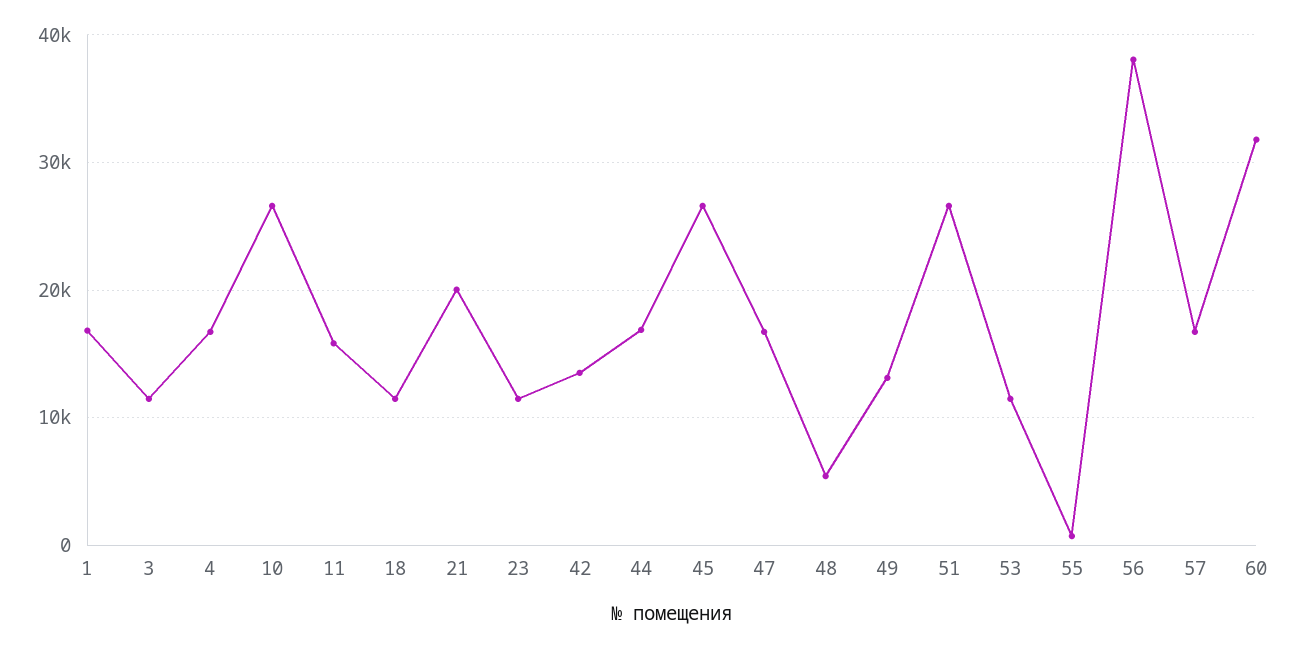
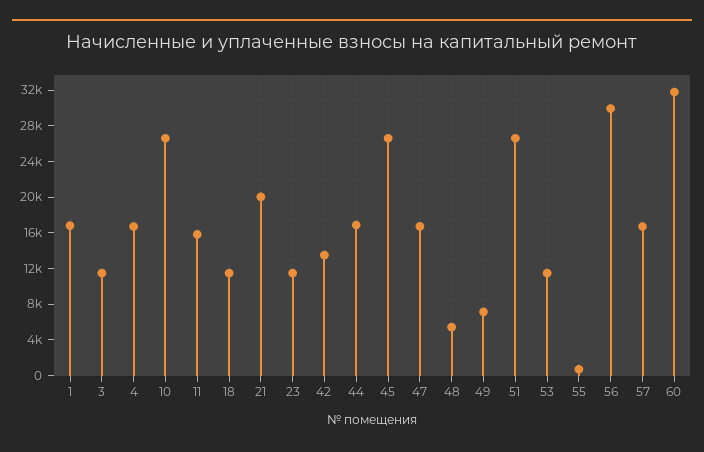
  {
    "1": 17000,
    "3": 11000,
    "4": 17000,
    "10": 27000,
    "11": 16000,
    "18": 11000,
    "21": 20000,
    "23": 11000,
    "42": 14000,
    "44": 17000,
    "45": 27000,
    "47": 17000,
    "48": 5000,
-   "49": 13000,
+   "49": 7000,
    "51": 27000,
    "53": 11000,
    "55": 1000,
-   "56": 38000,
+   "56": 30000,
    "57": 17000,
    "60": 32000
  }

